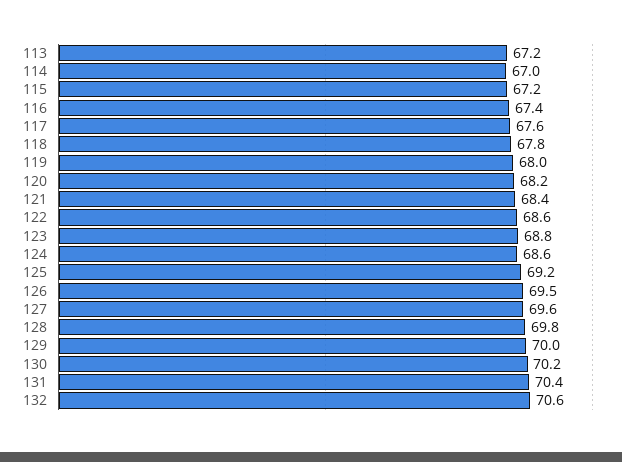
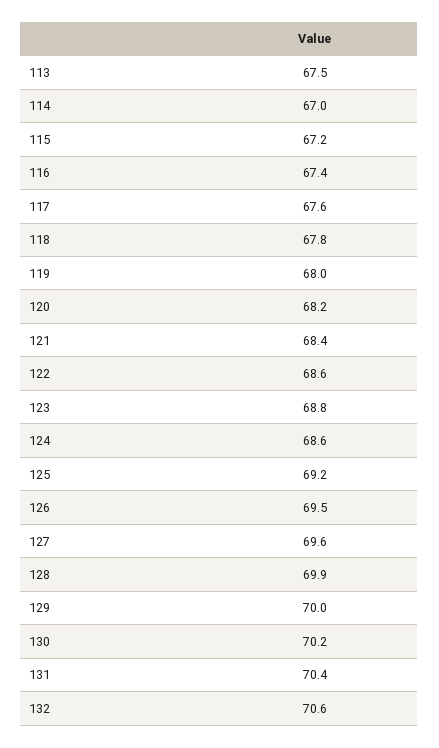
  {
-   "113": 67.2,
+   "113": 67.5,
    "114": 67,
    "115": 67.2,
    "116": 67.4,
    "117": 67.6,
    "118": 67.8,
    "119": 68,
    "120": 68.2,
    "121": 68.4,
    "122": 68.6,
    "123": 68.8,
    "124": 68.6,
    "125": 69.2,
    "126": 69.5,
    "127": 69.6,
-   "128": 69.8,
+   "128": 69.9,
    "129": 70,
    "130": 70.2,
    "131": 70.4,
    "132": 70.6
  }

